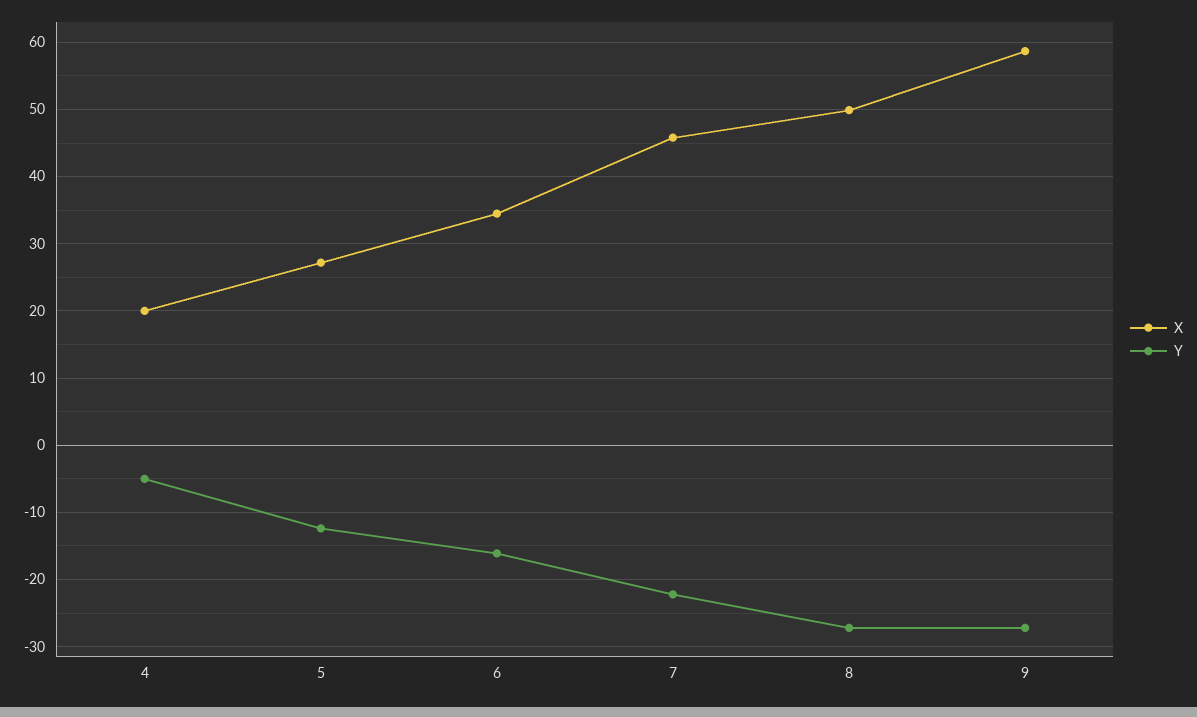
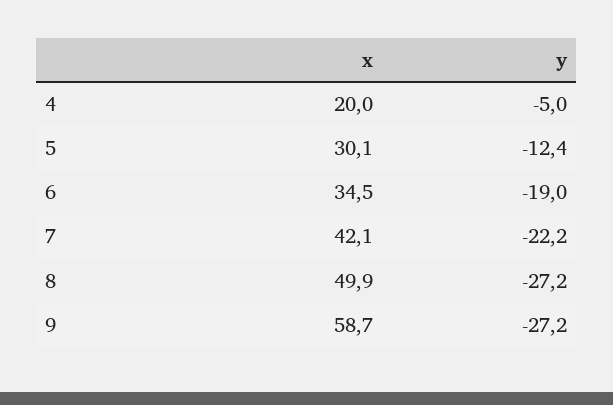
  {
    "X": {
      "4": 20,
-     "5": 27,
+     "5": 30.1,
      "6": 34.5,
-     "7": 46,
+     "7": 42.1,
      "8": 49.9,
      "9": 58.7
    },
    "Y": {
      "4": -5,
      "5": -12.4,
-     "6": -16,
+     "6": -19,
      "7": -22.2,
      "8": -27.2,
      "9": -27.2
    }
  }

